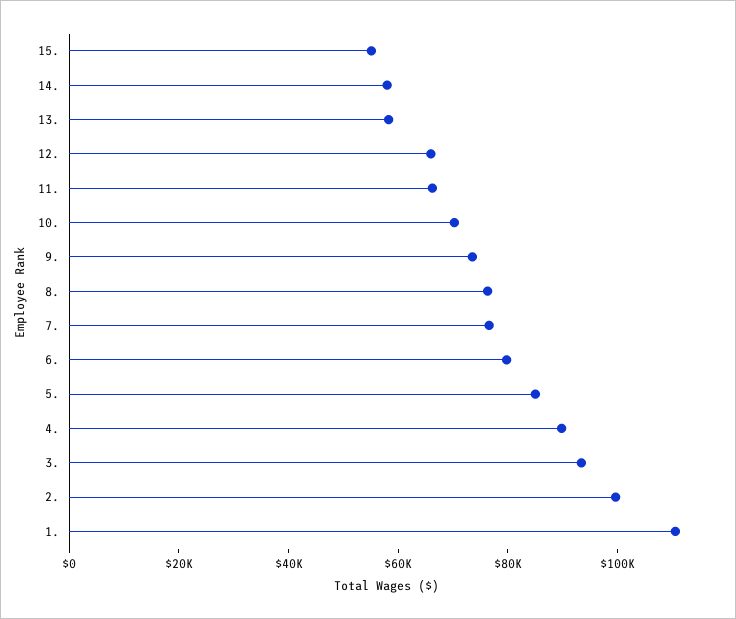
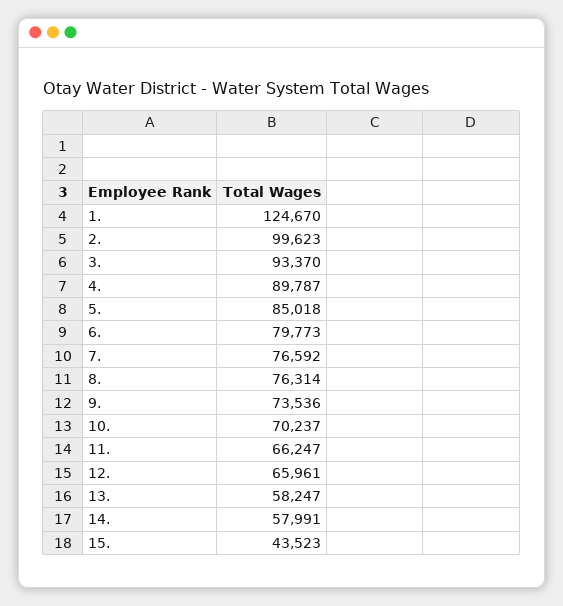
  {
-   "15.": 55000,
+   "15.": 43523,
    "14.": 57991,
    "13.": 58247,
    "12.": 65961,
    "11.": 66247,
    "10.": 70237,
    "9.": 73536,
    "8.": 76314,
    "7.": 76592,
    "6.": 79773,
    "5.": 85018,
    "4.": 89787,
    "3.": 93370,
    "2.": 99623,
-   "1.": 110000
+   "1.": 124670
  }

